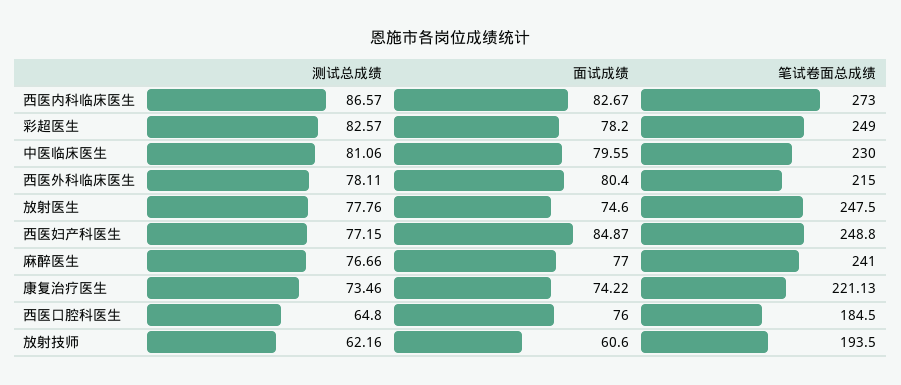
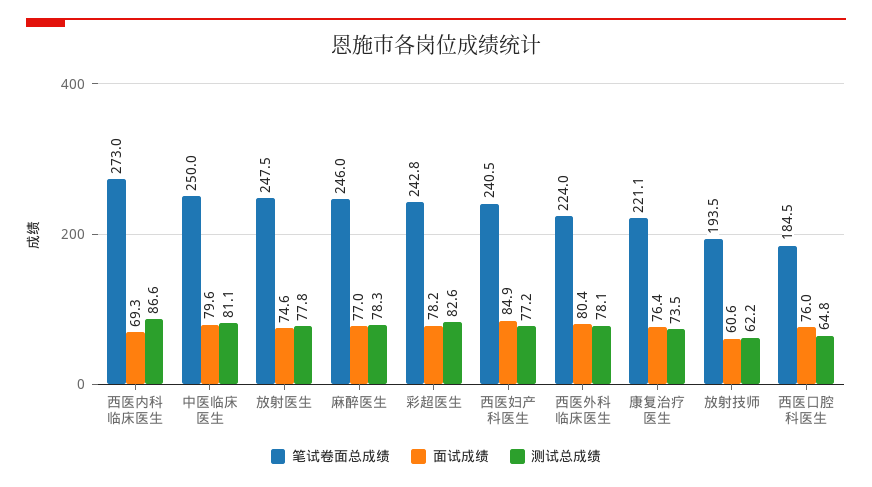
  {
    "测试总成绩": {
      "西医内科临床医生": 86.57,
      "彩超医生": 82.57,
      "中医临床医生": 81.06,
      "西医外科临床医生": 78.11,
      "放射医生": 77.76,
      "西医妇产科医生": 77.15,
-     "麻醉医生": 76.66,
+     "麻醉医生": 78.3,
      "康复治疗医生": 73.46,
      "西医口腔科医生": 64.8,
      "放射技师": 62.16
    },
    "面试成绩": {
-     "西医内科临床医生": 82.67,
+     "西医内科临床医生": 69.3,
      "彩超医生": 78.2,
      "中医临床医生": 79.55,
      "西医外科临床医生": 80.4,
      "放射医生": 74.6,
      "西医妇产科医生": 84.87,
      "麻醉医生": 77,
-     "康复治疗医生": 74.22,
+     "康复治疗医生": 76.4,
      "西医口腔科医生": 76,
      "放射技师": 60.6
    },
    "笔试卷面总成绩": {
      "西医内科临床医生": 273,
-     "彩超医生": 249,
+     "彩超医生": 242.8,
-     "中医临床医生": 230,
+     "中医临床医生": 250,
-     "西医外科临床医生": 215,
+     "西医外科临床医生": 224,
      "放射医生": 247.5,
-     "西医妇产科医生": 248.8,
+     "西医妇产科医生": 240.5,
-     "麻醉医生": 241,
+     "麻醉医生": 246,
      "康复治疗医生": 221.13,
      "西医口腔科医生": 184.5,
      "放射技师": 193.5
    }
  }

